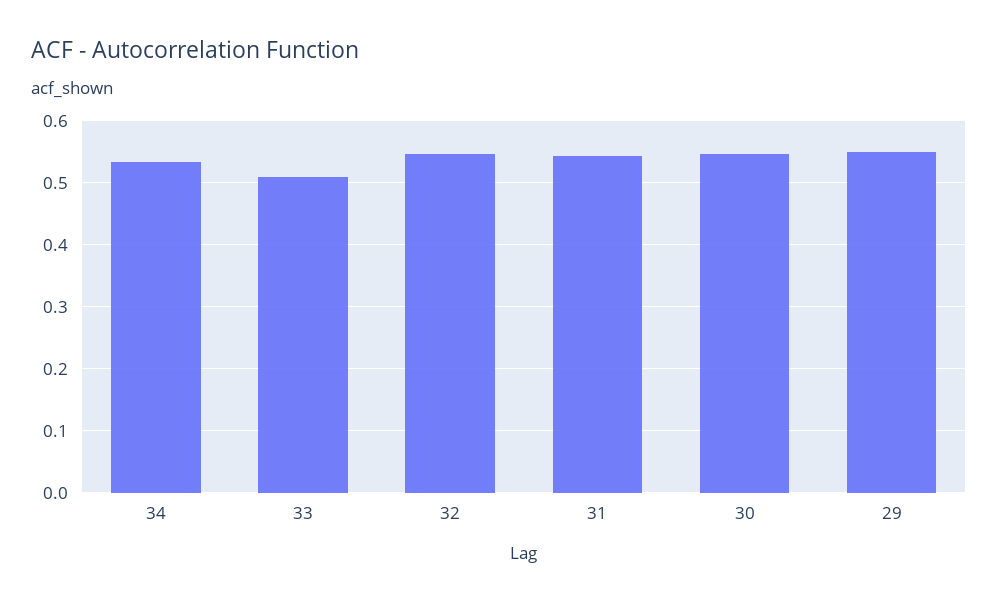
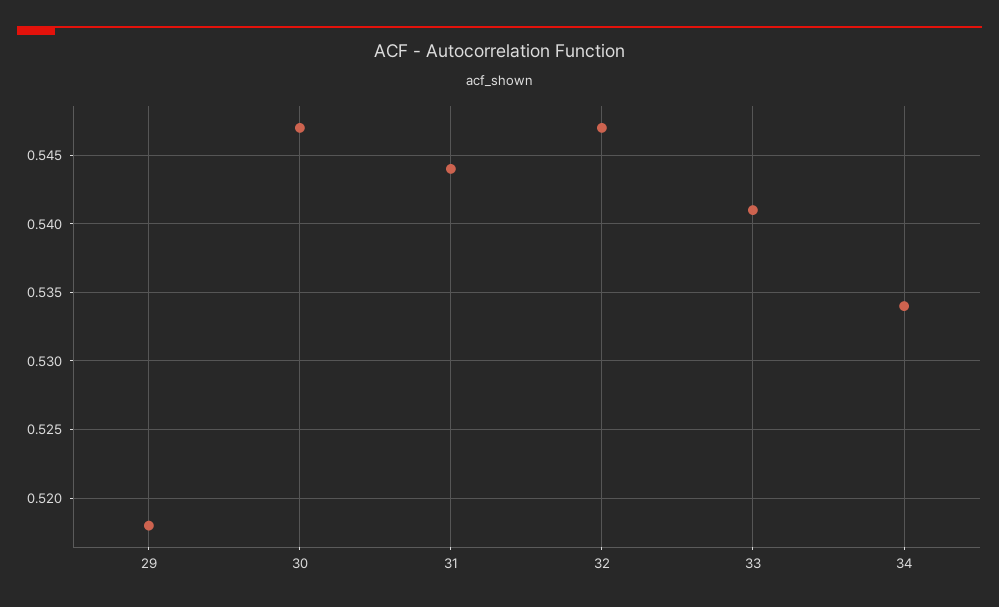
  {
    "34": 0.534,
-   "33": 0.51,
+   "33": 0.541,
    "32": 0.547,
    "31": 0.544,
    "30": 0.547,
-   "29": 0.55
+   "29": 0.518
  }

